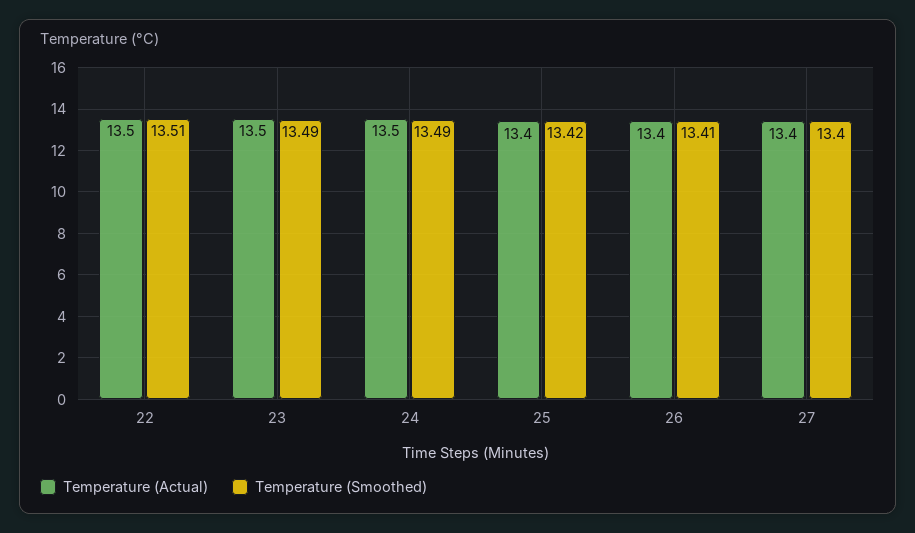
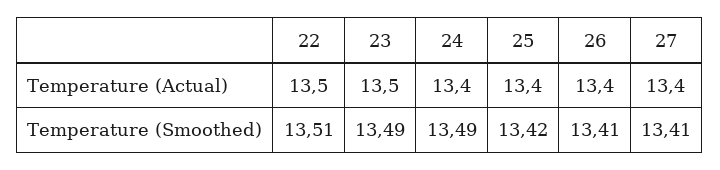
  {
    "Temperature (Actual)": {
      "22": 13.5,
      "23": 13.5,
-     "24": 13.5,
+     "24": 13.4,
      "25": 13.4,
      "26": 13.4,
      "27": 13.4
    },
    "Temperature (Smoothed)": {
      "22": 13.51,
      "23": 13.49,
      "24": 13.49,
      "25": 13.42,
      "26": 13.41,
-     "27": 13.4
+     "27": 13.41
    }
  }

